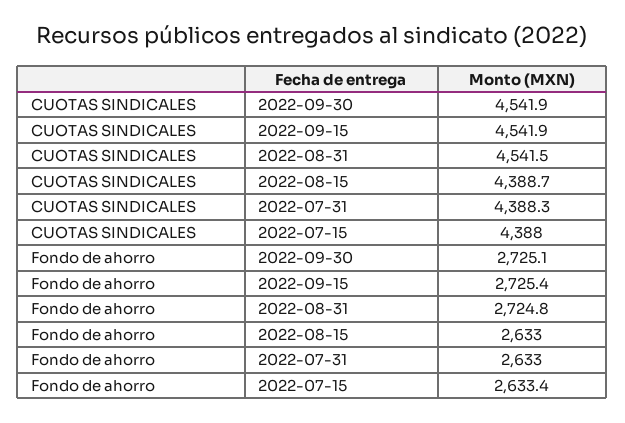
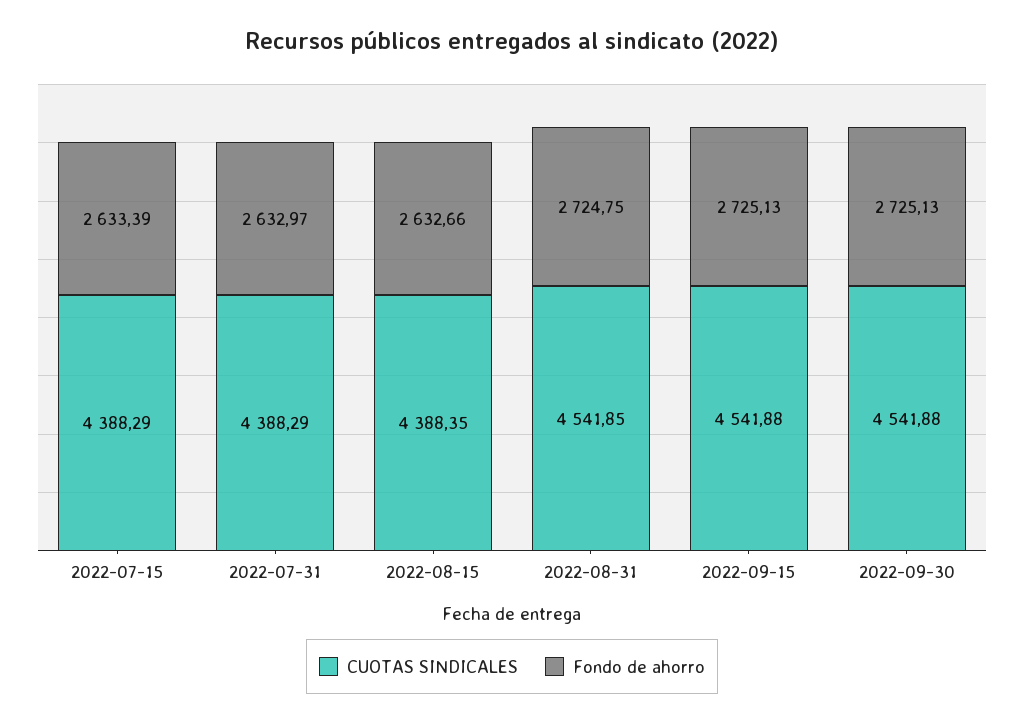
  {
    "CUOTAS SINDICALES": {
      "2022-09-30": 4541.88,
      "2022-09-15": 4541.88,
-     "2022-08-31": 4541.5,
+     "2022-08-31": 4541.85,
-     "2022-08-15": 4388.7,
+     "2022-08-15": 4388.35,
      "2022-07-31": 4388.29,
-     "2022-07-15": 4388
+     "2022-07-15": 4388.29
    },
    "Fondo de ahorro": {
      "2022-09-30": 2725.13,
-     "2022-09-15": 2725.4,
+     "2022-09-15": 2725.13,
      "2022-08-31": 2724.75,
-     "2022-08-15": 2633,
+     "2022-08-15": 2632.66,
      "2022-07-31": 2632.97,
      "2022-07-15": 2633.39
    }
  }

